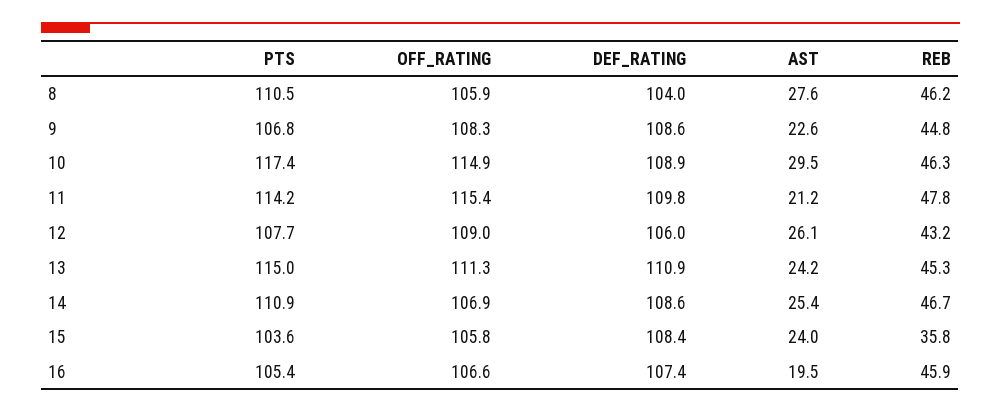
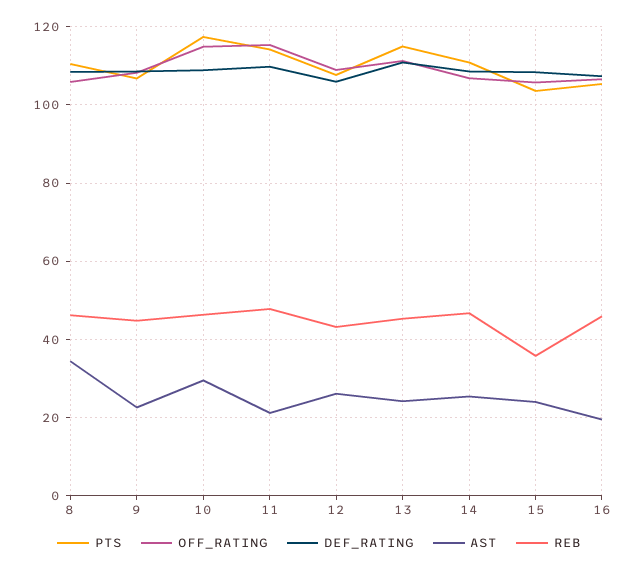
  {
    "PTS": {
      "8": 110.5,
      "9": 106.8,
      "10": 117.4,
      "11": 114.2,
      "12": 107.7,
      "13": 115,
      "14": 110.9,
      "15": 103.6,
      "16": 105.4
    },
    "OFF_RATING": {
      "8": 105.9,
      "9": 108.3,
      "10": 114.9,
      "11": 115.4,
      "12": 109,
      "13": 111.3,
      "14": 106.9,
      "15": 105.8,
      "16": 106.6
    },
    "DEF_RATING": {
-     "8": 104,
+     "8": 108,
      "9": 108.6,
      "10": 108.9,
      "11": 109.8,
      "12": 106,
      "13": 110.9,
      "14": 108.6,
      "15": 108.4,
      "16": 107.4
    },
    "AST": {
-     "8": 27.6,
+     "8": 34,
      "9": 22.6,
      "10": 29.5,
      "11": 21.2,
      "12": 26.1,
      "13": 24.2,
      "14": 25.4,
      "15": 24,
      "16": 19.5
    },
    "REB": {
      "8": 46.2,
      "9": 44.8,
      "10": 46.3,
      "11": 47.8,
      "12": 43.2,
      "13": 45.3,
      "14": 46.7,
      "15": 35.8,
      "16": 45.9
    }
  }

